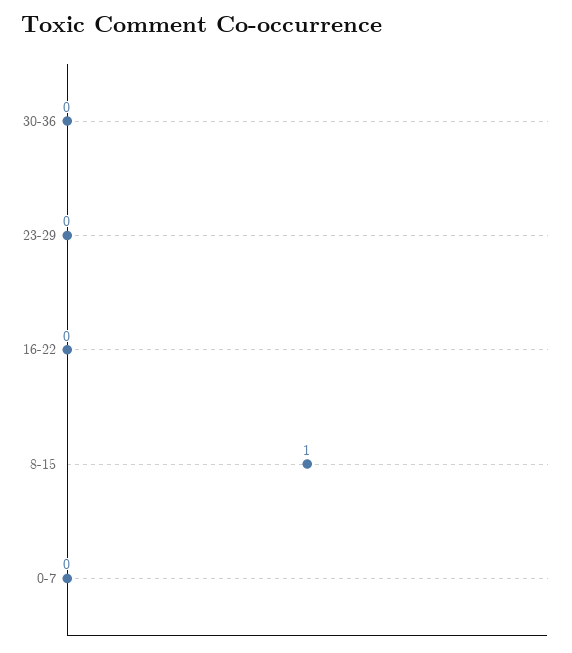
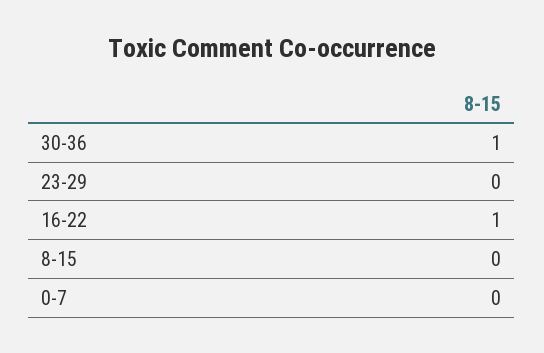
  {
-   "30-36": 0,
+   "30-36": 1,
    "23-29": 0,
-   "16-22": 0,
+   "16-22": 1,
-   "8-15": 1,
+   "8-15": 0,
    "0-7": 0
  }

